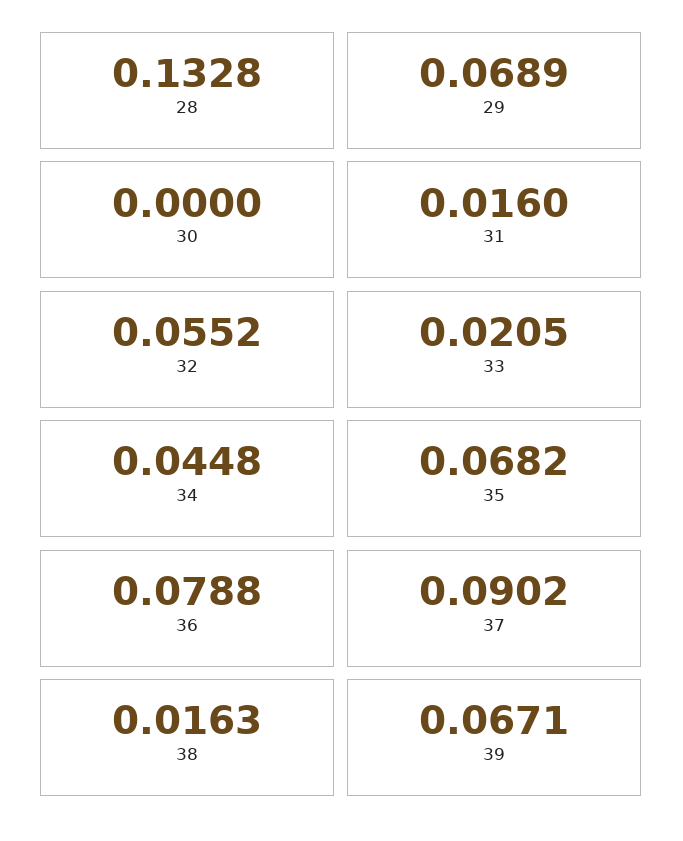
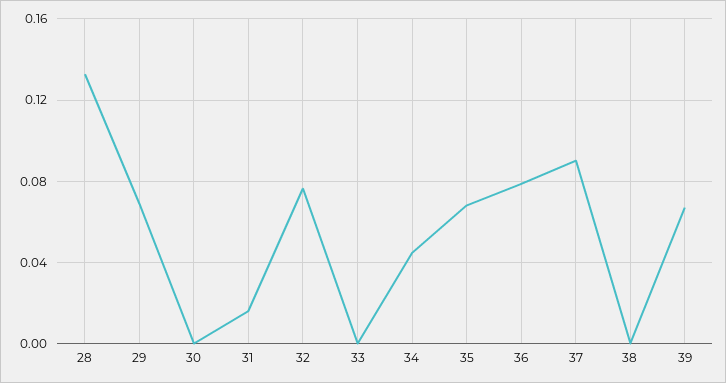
  {
    "28": 0.1328,
    "29": 0.0689,
    "30": 0,
    "31": 0.016,
-   "32": 0.0552,
+   "32": 0.075,
-   "33": 0.0205,
+   "33": 0,
    "34": 0.0448,
    "35": 0.0682,
    "36": 0.0788,
    "37": 0.0902,
-   "38": 0.0163,
+   "38": 0,
    "39": 0.0671
  }

